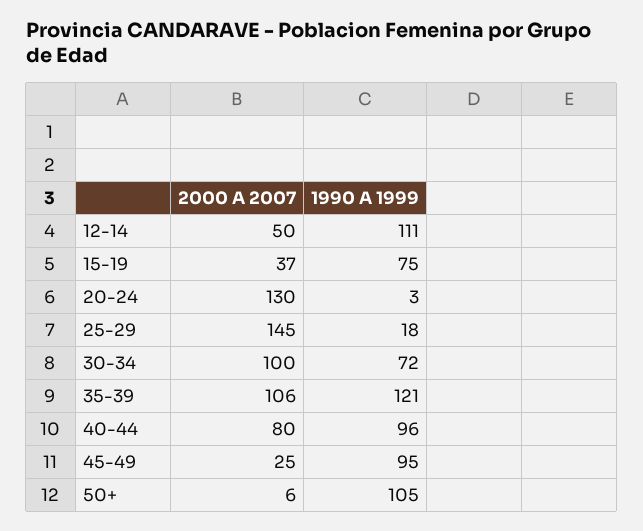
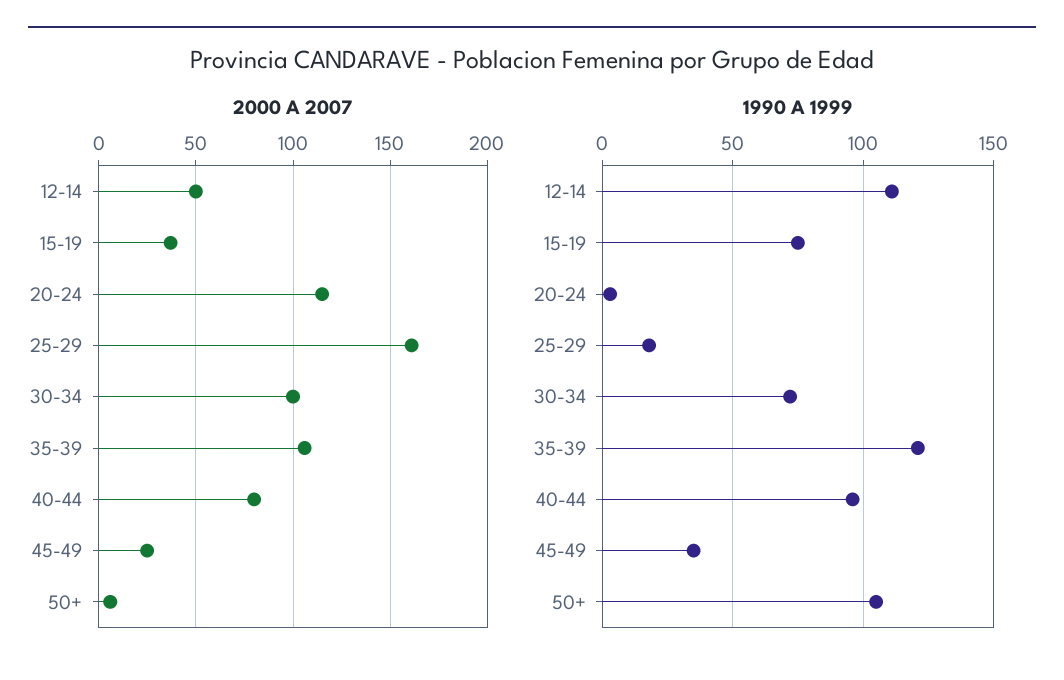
  {
    "2000 A 2007": {
      "12-14": 50,
      "15-19": 37,
-     "20-24": 130,
+     "20-24": 115,
-     "25-29": 145,
+     "25-29": 160,
      "30-34": 100,
      "35-39": 106,
      "40-44": 80,
      "45-49": 25,
      "50+": 6
    },
    "1990 A 1999": {
      "12-14": 111,
      "15-19": 75,
      "20-24": 3,
      "25-29": 18,
      "30-34": 72,
      "35-39": 121,
      "40-44": 96,
-     "45-49": 95,
+     "45-49": 35,
      "50+": 105
    }
  }

